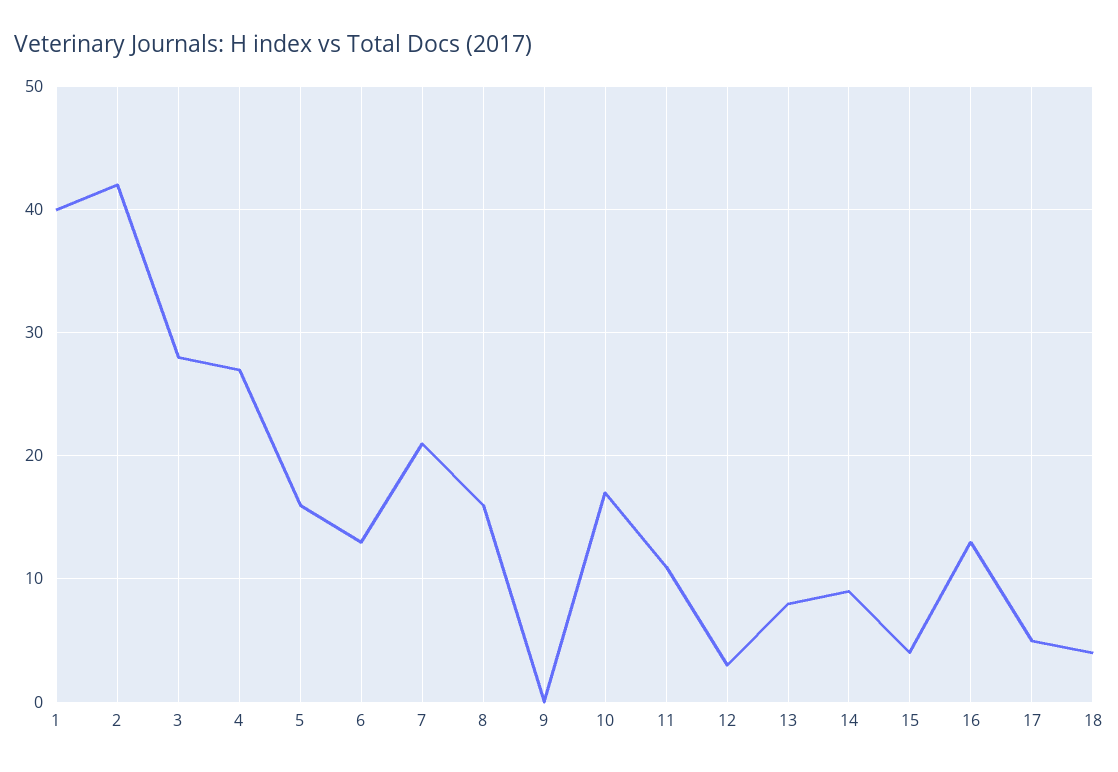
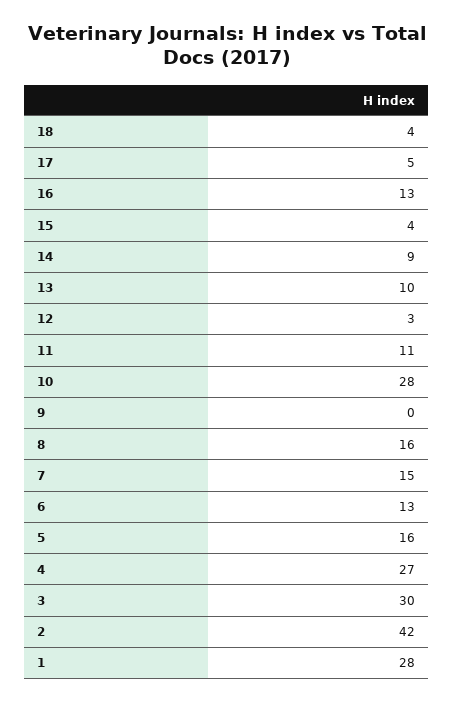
  {
-   "1": 40,
+   "1": 28,
    "2": 42,
-   "3": 28,
+   "3": 30,
    "4": 27,
    "5": 16,
    "6": 13,
-   "7": 21,
+   "7": 15,
    "8": 16,
    "9": 0,
-   "10": 17,
+   "10": 28,
    "11": 11,
    "12": 3,
-   "13": 8,
+   "13": 10,
    "14": 9,
    "15": 4,
    "16": 13,
    "17": 5,
    "18": 4
  }

